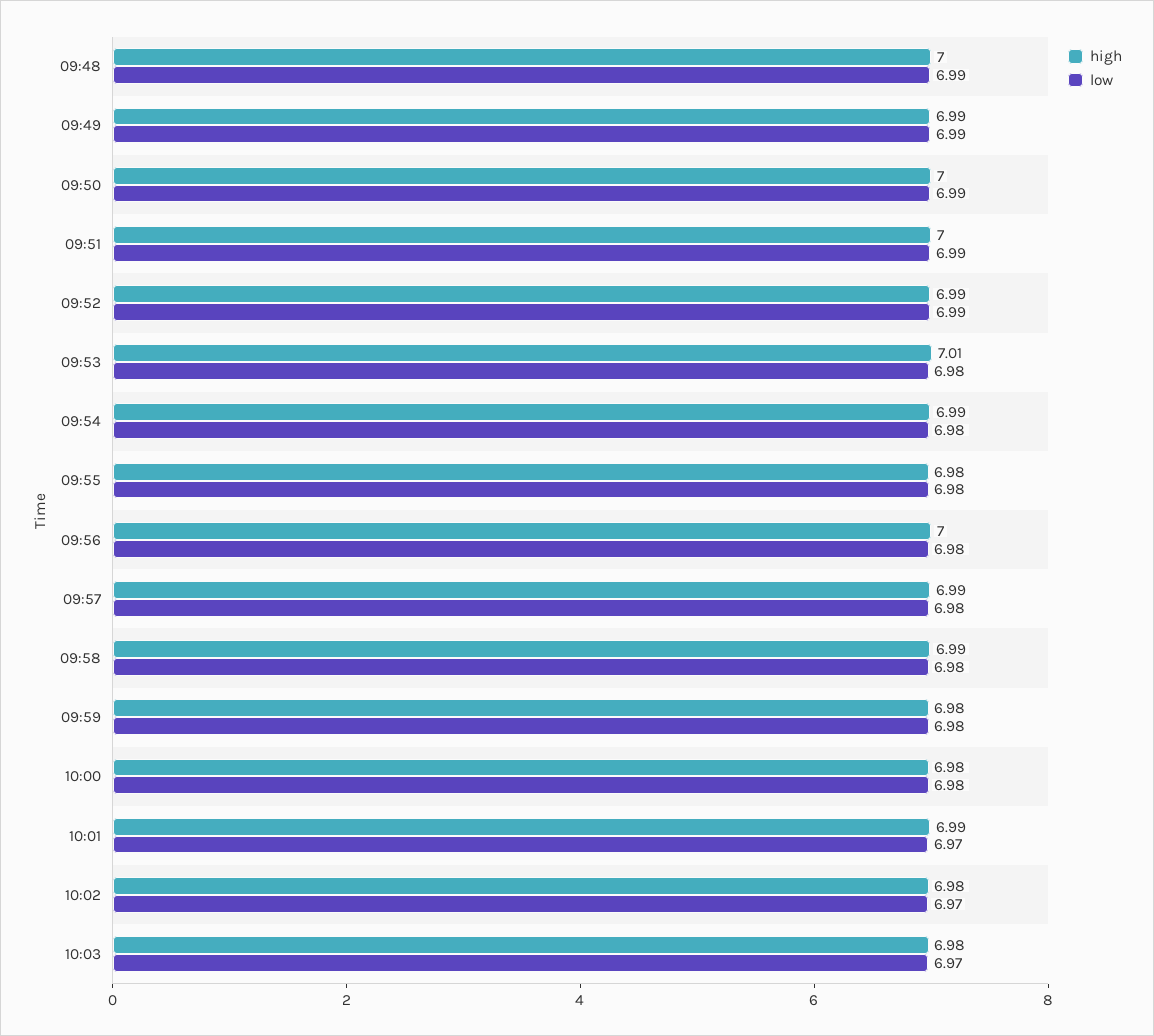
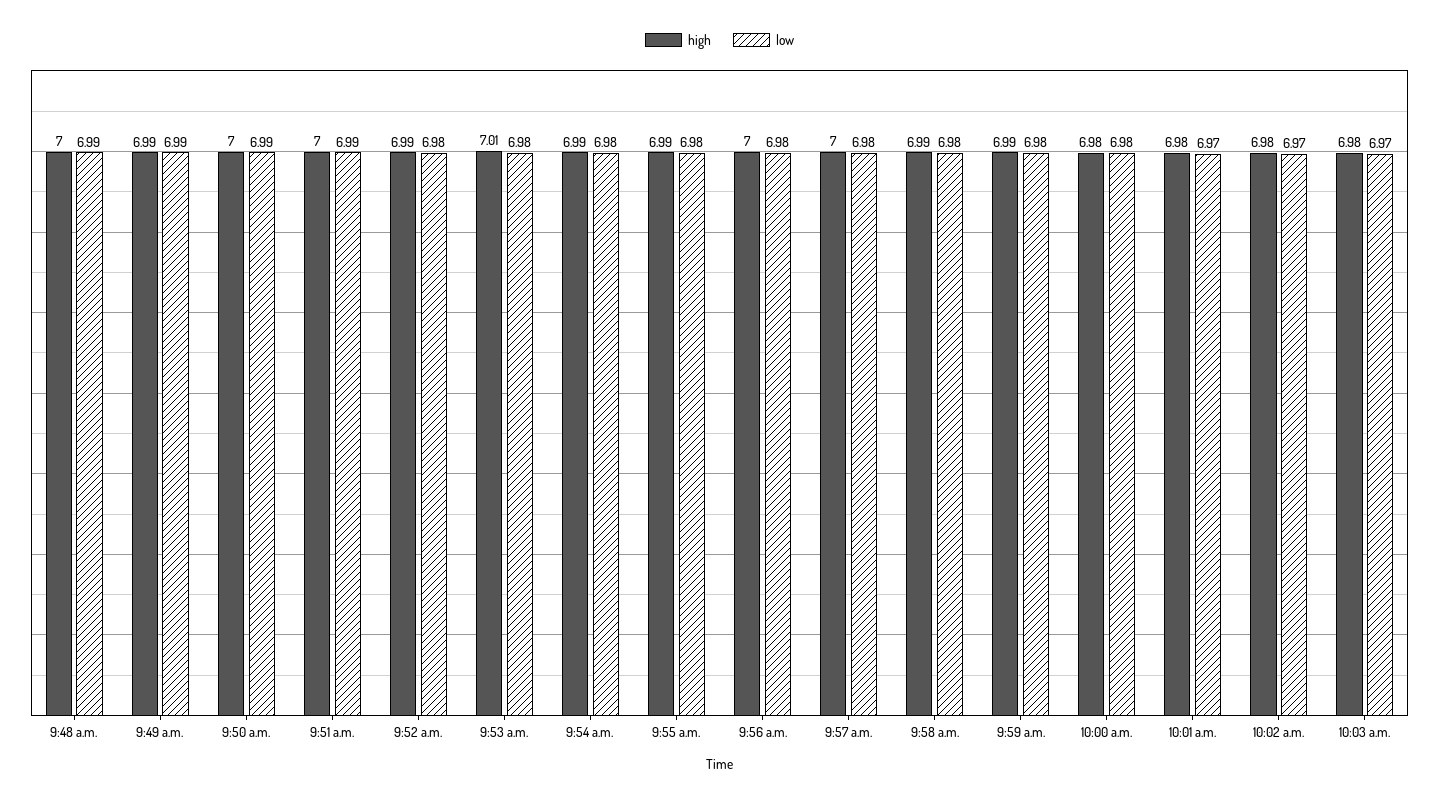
  {
    "high": {
      "09:48": 7,
      "09:49": 6.99,
      "09:50": 7,
      "09:51": 7,
      "09:52": 6.99,
      "09:53": 7.01,
      "09:54": 6.99,
-     "09:55": 6.98,
+     "09:55": 6.99,
      "09:56": 7,
-     "09:57": 6.99,
+     "09:57": 7,
      "09:58": 6.99,
-     "09:59": 6.98,
+     "09:59": 6.99,
      "10:00": 6.98,
-     "10:01": 6.99,
+     "10:01": 6.98,
      "10:02": 6.98,
      "10:03": 6.98
    },
    "low": {
      "09:48": 6.99,
      "09:49": 6.99,
      "09:50": 6.99,
      "09:51": 6.99,
-     "09:52": 6.99,
+     "09:52": 6.98,
      "09:53": 6.98,
      "09:54": 6.98,
      "09:55": 6.98,
      "09:56": 6.98,
      "09:57": 6.98,
      "09:58": 6.98,
      "09:59": 6.98,
      "10:00": 6.98,
      "10:01": 6.97,
      "10:02": 6.97,
      "10:03": 6.97
    }
  }

